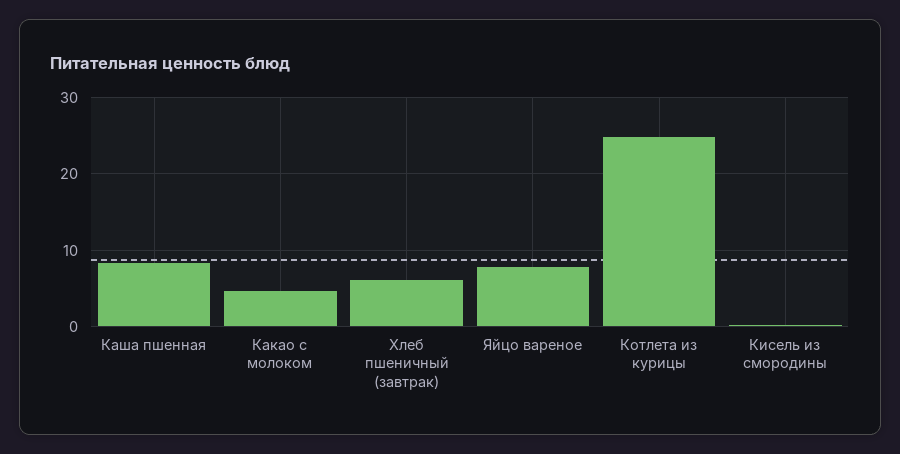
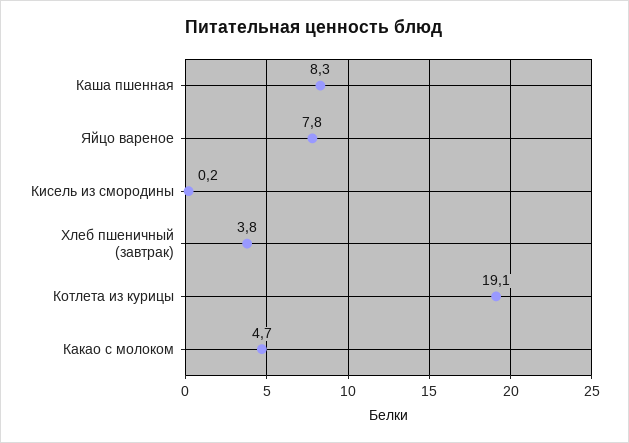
  {
    "Каша пшенная": 8.3,
    "Какао с молоком": 4.7,
-   "Хлеб пшеничный (завтрак)": 6,
+   "Хлеб пшеничный (завтрак)": 3.8,
    "Яйцо вареное": 7.8,
-   "Котлета из курицы": 25,
+   "Котлета из курицы": 19.1,
    "Кисель из смородины": 0.2
  }

